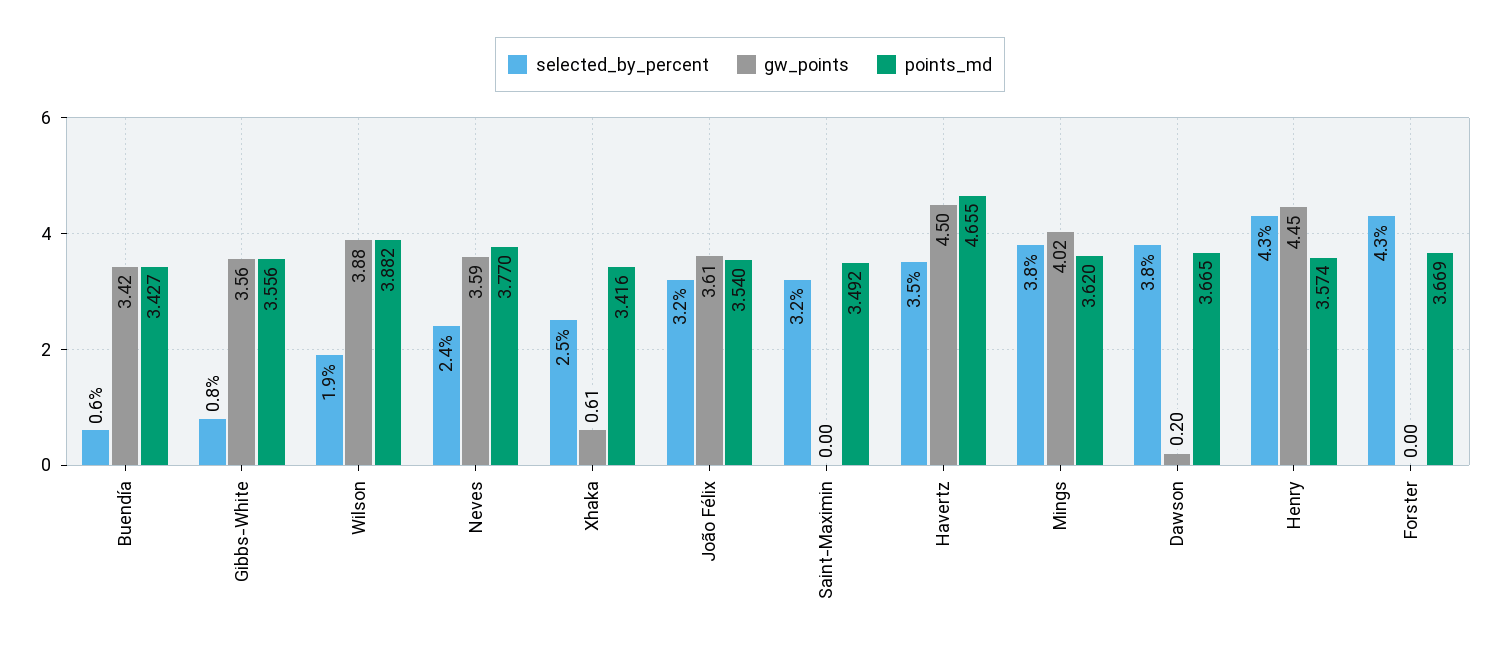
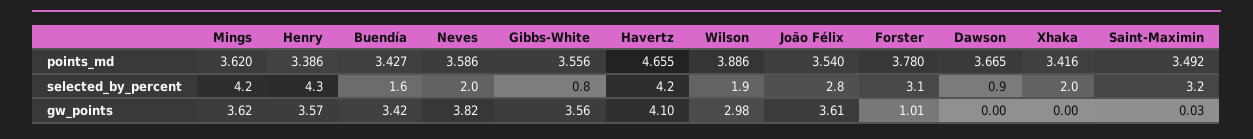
  {
    "selected_by_percent": {
-     "Buendía": 0.6,
+     "Buendía": 1.6,
      "Gibbs-White": 0.8,
      "Wilson": 1.9,
-     "Neves": 2.4,
+     "Neves": 2,
-     "Xhaka": 2.5,
+     "Xhaka": 2,
-     "João Félix": 3.2,
+     "João Félix": 2.8,
      "Saint-Maximin": 3.2,
-     "Havertz": 3.5,
+     "Havertz": 4.2,
-     "Mings": 3.8,
+     "Mings": 4.2,
-     "Dawson": 3.8,
+     "Dawson": 0.9,
      "Henry": 4.3,
-     "Forster": 4.3
+     "Forster": 3.1
    },
    "gw_points": {
      "Buendía": 3.42,
      "Gibbs-White": 3.56,
-     "Wilson": 3.88,
+     "Wilson": 2.98,
-     "Neves": 3.59,
+     "Neves": 3.82,
-     "Xhaka": 0.61,
+     "Xhaka": 0,
      "João Félix": 3.61,
-     "Saint-Maximin": 0,
+     "Saint-Maximin": 0.03,
-     "Havertz": 4.5,
+     "Havertz": 4.1,
-     "Mings": 4.02,
+     "Mings": 3.62,
-     "Dawson": 0.2,
+     "Dawson": 0,
-     "Henry": 4.45,
+     "Henry": 3.57,
-     "Forster": 0
+     "Forster": 1.01
    },
    "points_md": {
      "Buendía": 3.427,
      "Gibbs-White": 3.556,
-     "Wilson": 3.882,
+     "Wilson": 3.886,
-     "Neves": 3.77,
+     "Neves": 3.586,
      "Xhaka": 3.416,
      "João Félix": 3.54,
      "Saint-Maximin": 3.492,
      "Havertz": 4.655,
      "Mings": 3.62,
      "Dawson": 3.665,
-     "Henry": 3.574,
+     "Henry": 3.386,
-     "Forster": 3.669
+     "Forster": 3.78
    }
  }

